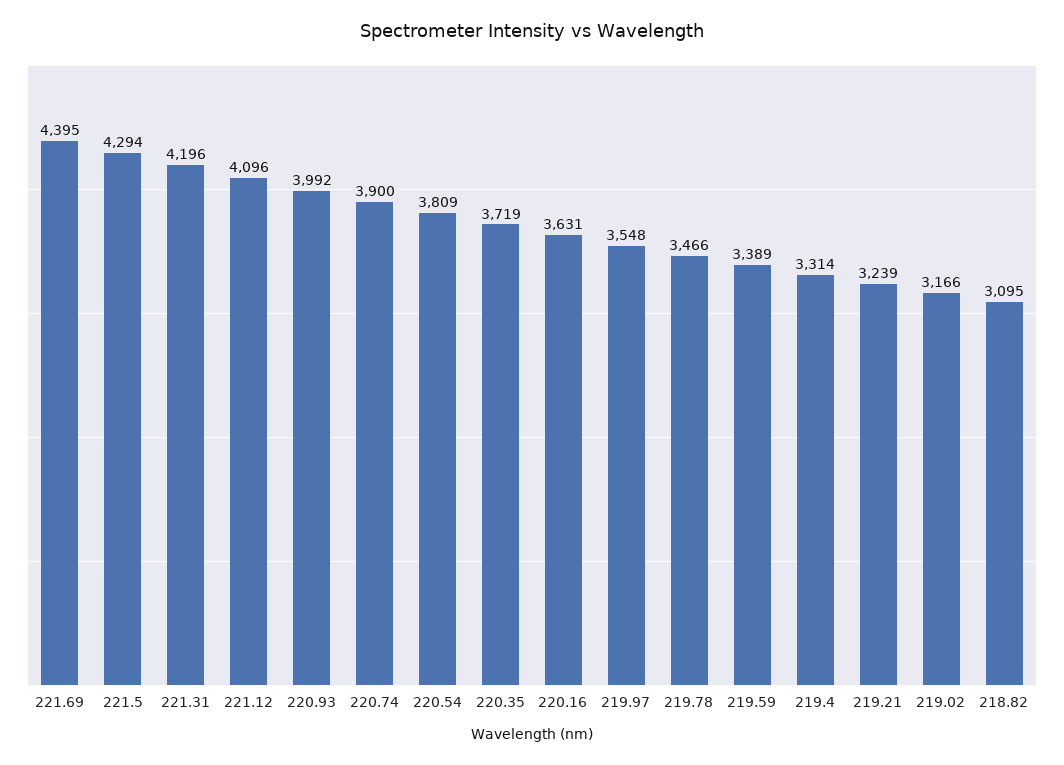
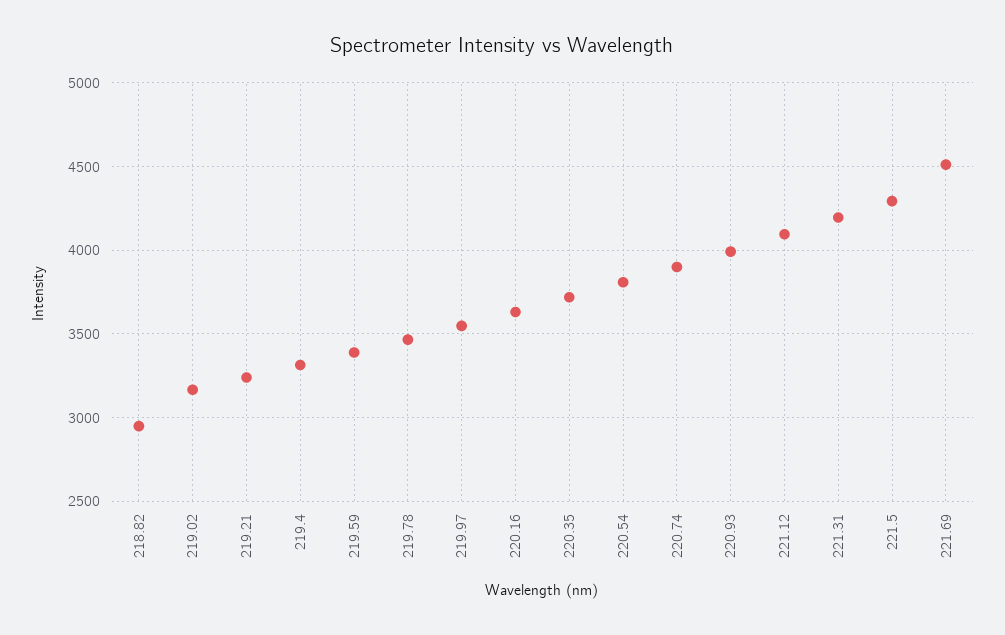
  {
-   "221.69": 4395,
+   "221.69": 4500,
    "221.5": 4294,
    "221.31": 4196,
    "221.12": 4096,
    "220.93": 3992,
    "220.74": 3900,
    "220.54": 3809,
    "220.35": 3719,
    "220.16": 3631,
    "219.97": 3548,
    "219.78": 3466,
    "219.59": 3389,
    "219.4": 3314,
    "219.21": 3239,
    "219.02": 3166,
-   "218.82": 3095
+   "218.82": 2950
  }

